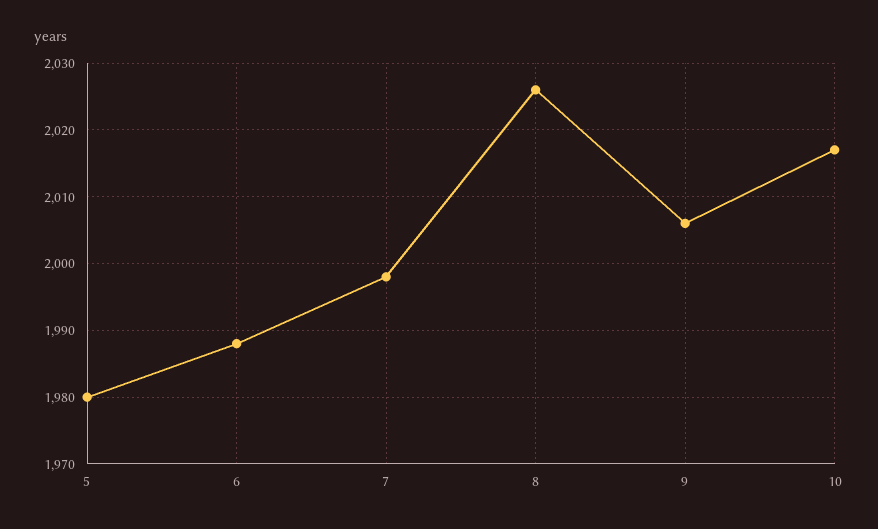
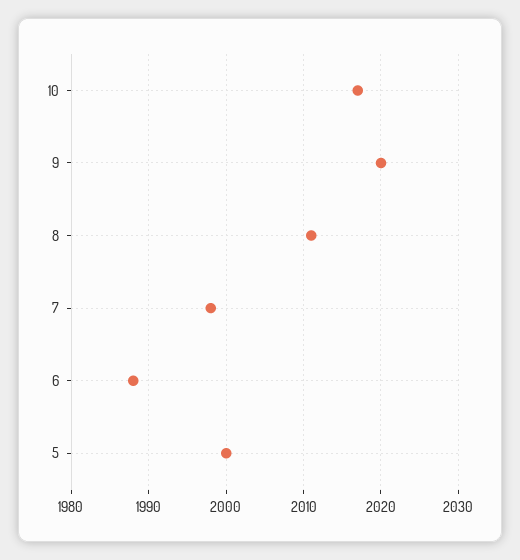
  {
-   "5": 1980,
+   "5": 2000,
    "6": 1988,
    "7": 1998,
-   "8": 2026,
+   "8": 2011,
-   "9": 2006,
+   "9": 2020,
    "10": 2017
  }

